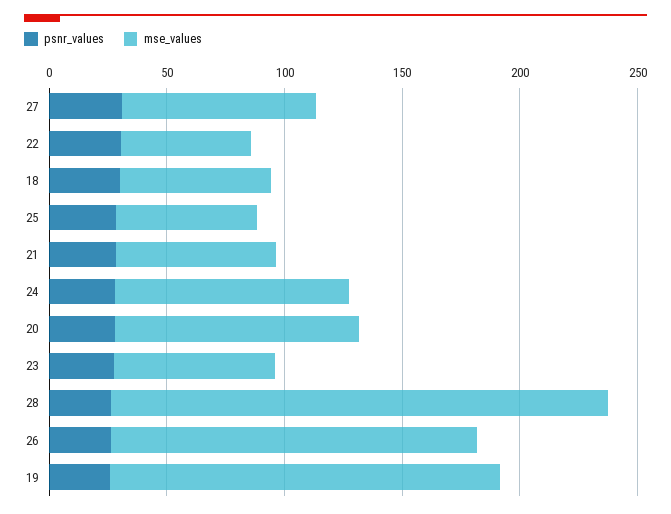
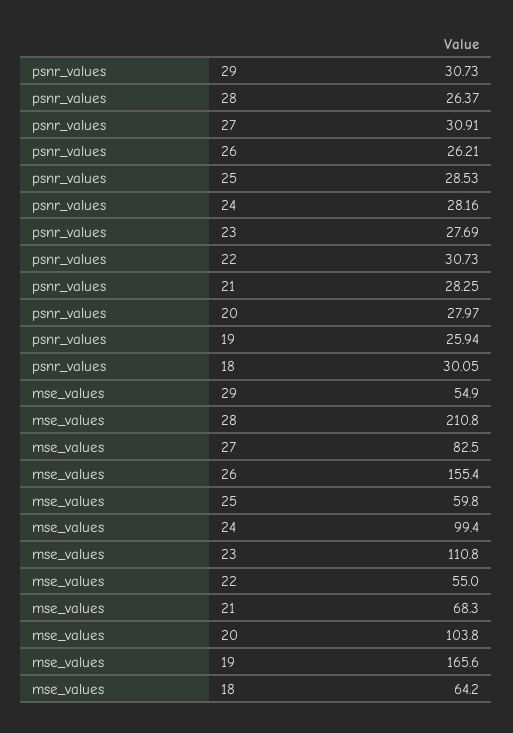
  {
    "psnr_values": {
      "27": 30.91,
      "22": 30.73,
      "18": 30.05,
      "25": 28.53,
      "21": 28.25,
      "24": 28.16,
      "20": 27.97,
      "23": 27.69,
      "28": 26.37,
      "26": 26.21,
-     "19": 25.94
+     "19": 25.94,
+     "29": 30.73
    },
    "mse_values": {
      "27": 82.5,
      "22": 55,
      "18": 64.2,
      "25": 59.8,
      "21": 68.3,
      "24": 99.4,
      "20": 103.8,
-     "23": 70,
+     "23": 110.8,
      "28": 210.8,
      "26": 155.4,
-     "19": 165.6
+     "19": 165.6,
+     "29": 54.9
    }
  }

